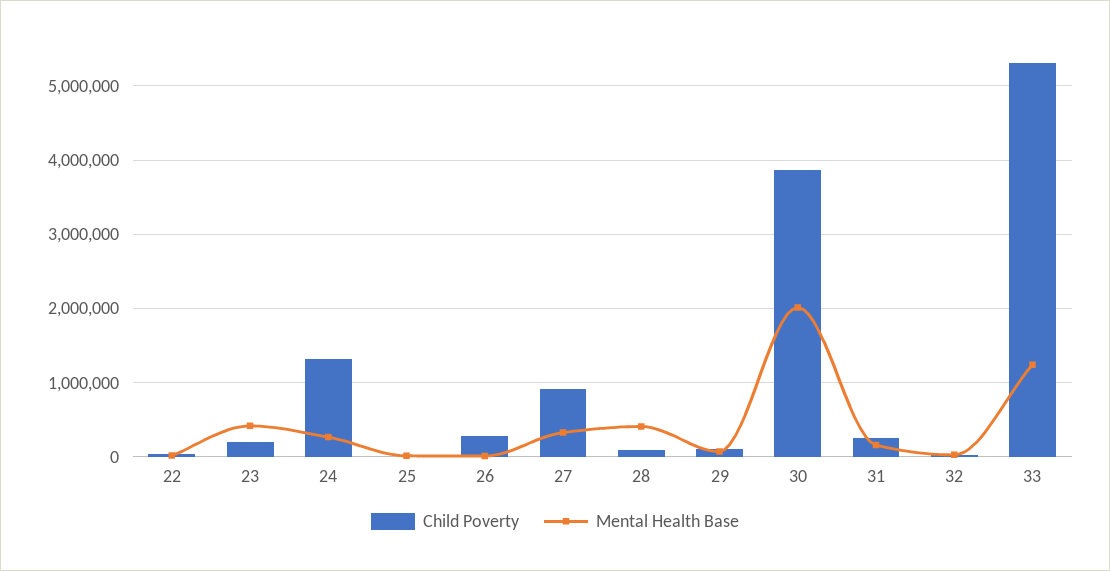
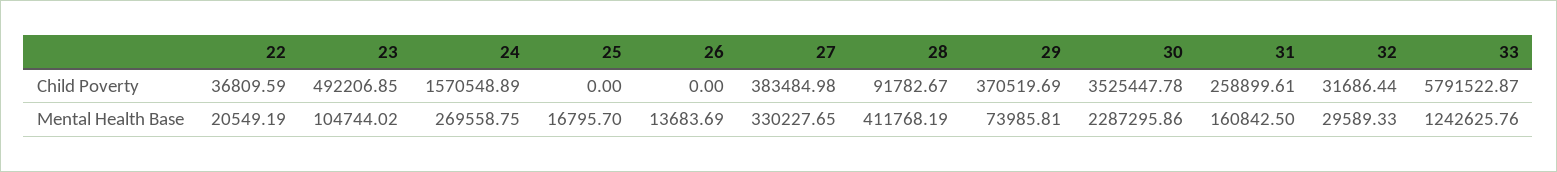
  {
    "Child Poverty": {
      "22": 36809.59,
-     "23": 200000,
+     "23": 492206.85,
-     "24": 1300000,
+     "24": 1570548.89,
      "25": 0,
-     "26": 300000,
+     "26": 0,
-     "27": 900000,
+     "27": 383484.98,
      "28": 91782.67,
-     "29": 100000,
+     "29": 370519.69,
-     "30": 3900000,
+     "30": 3525447.78,
      "31": 258899.61,
      "32": 31686.44,
-     "33": 5300000
+     "33": 5791522.87
    },
    "Mental Health Base": {
      "22": 20549.19,
-     "23": 400000,
+     "23": 104744.02,
      "24": 269558.75,
      "25": 16795.7,
      "26": 13683.69,
      "27": 330227.65,
      "28": 411768.19,
      "29": 73985.81,
-     "30": 2000000,
+     "30": 2287295.86,
      "31": 160842.5,
      "32": 29589.33,
      "33": 1242625.76
    }
  }

